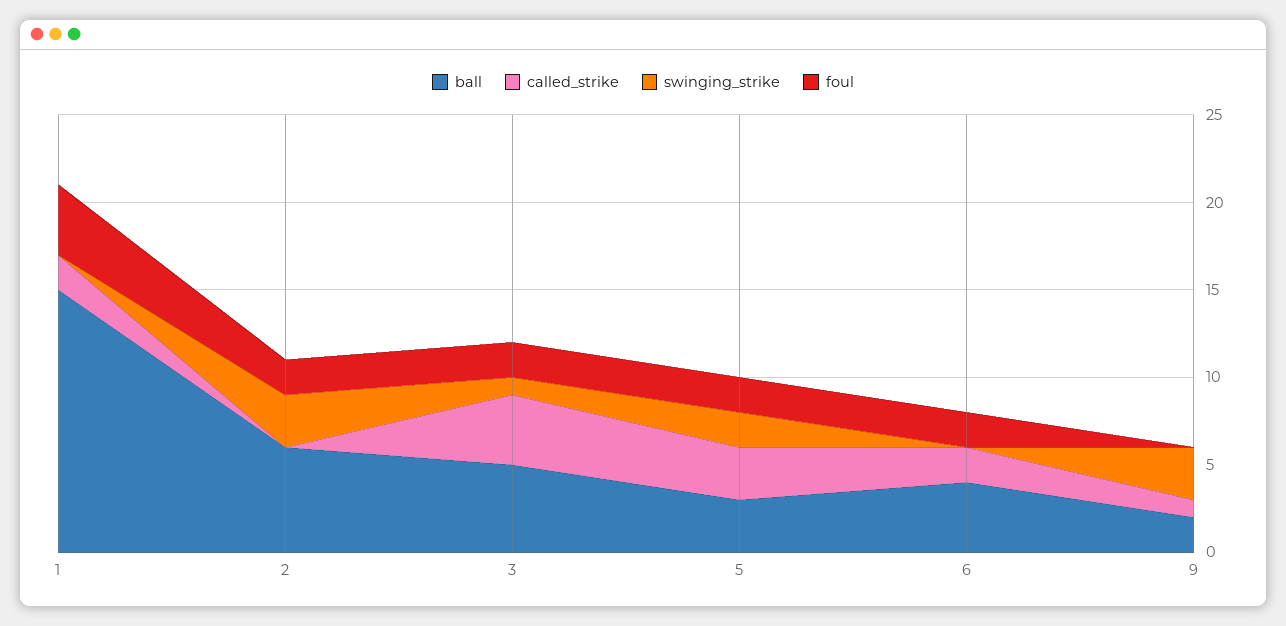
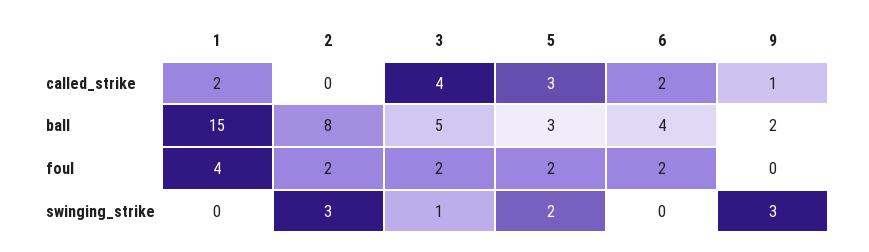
  {
    "ball": {
      "1": 15,
-     "2": 6,
+     "2": 8,
      "3": 5,
      "5": 3,
      "6": 4,
      "9": 2
    },
    "called_strike": {
      "1": 2,
      "2": 0,
      "3": 4,
      "5": 3,
      "6": 2,
      "9": 1
    },
    "swinging_strike": {
      "1": 0,
      "2": 3,
      "3": 1,
      "5": 2,
      "6": 0,
      "9": 3
    },
    "foul": {
      "1": 4,
      "2": 2,
      "3": 2,
      "5": 2,
      "6": 2,
      "9": 0
    }
  }

